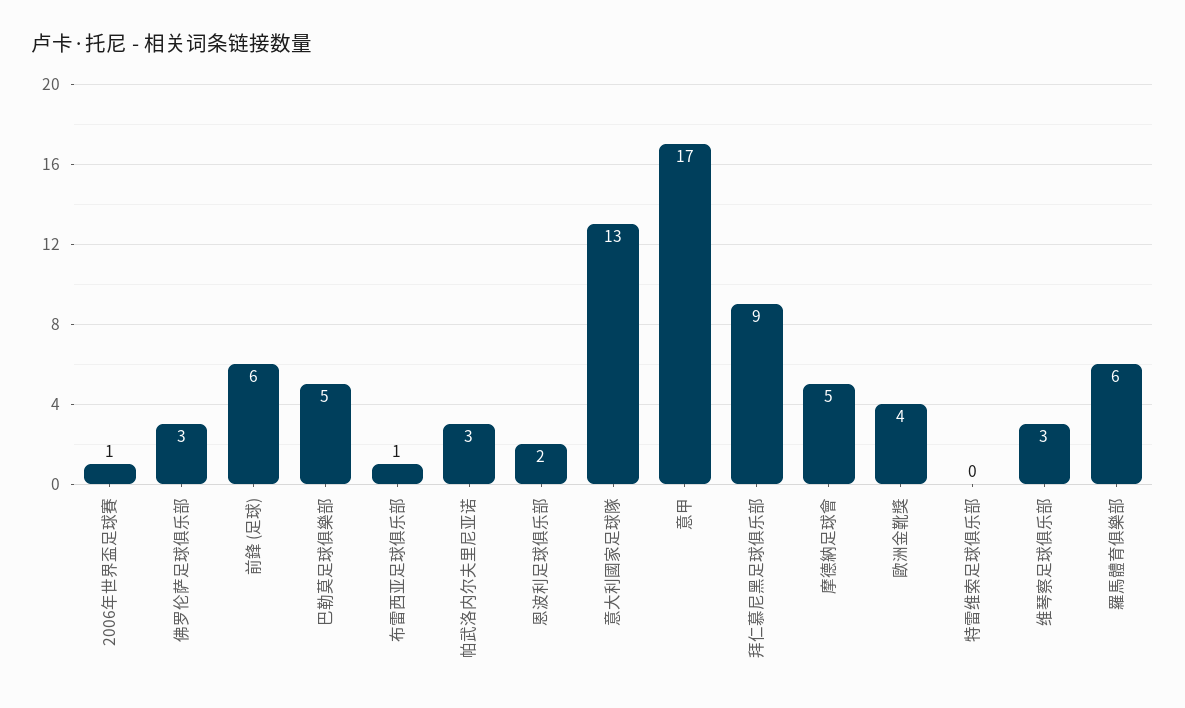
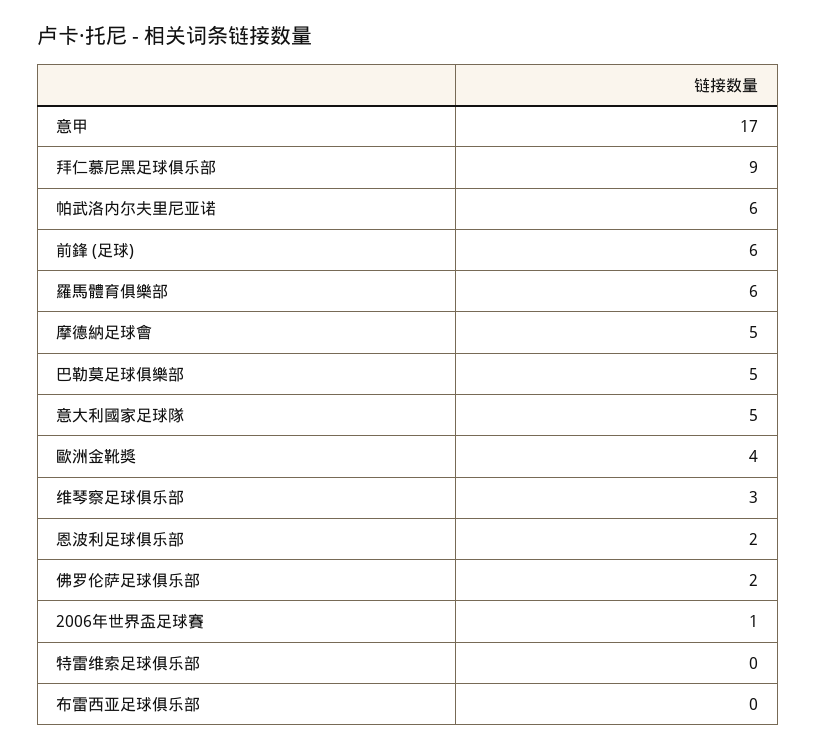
  {
    "2006年世界盃足球賽": 1,
-   "佛罗伦萨足球俱乐部": 3,
+   "佛罗伦萨足球俱乐部": 2,
    "前鋒 (足球)": 6,
    "巴勒莫足球俱樂部": 5,
-   "布雷西亚足球俱乐部": 1,
+   "布雷西亚足球俱乐部": 0,
-   "帕武洛内尔夫里尼亚诺": 3,
+   "帕武洛内尔夫里尼亚诺": 6,
    "恩波利足球俱乐部": 2,
-   "意大利國家足球隊": 13,
+   "意大利國家足球隊": 5,
    "意甲": 17,
    "拜仁慕尼黑足球俱乐部": 9,
    "摩德納足球會": 5,
    "歐洲金靴獎": 4,
    "特雷维索足球俱乐部": 0,
    "维琴察足球俱乐部": 3,
    "羅馬體育俱樂部": 6
  }

